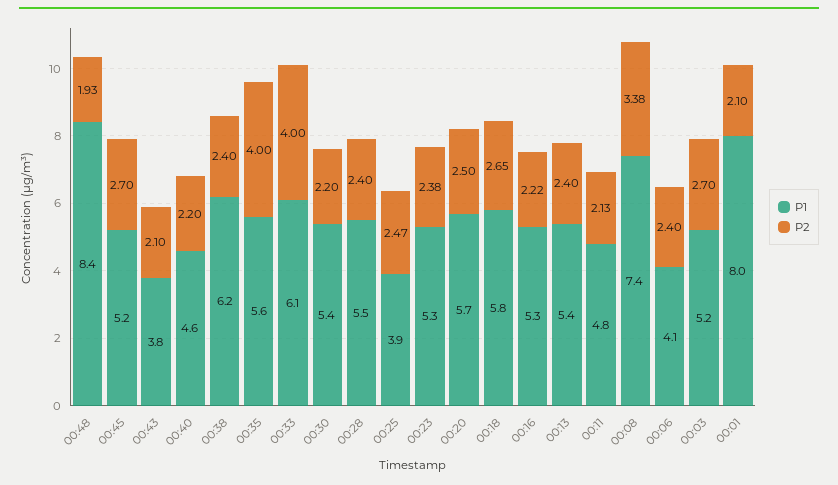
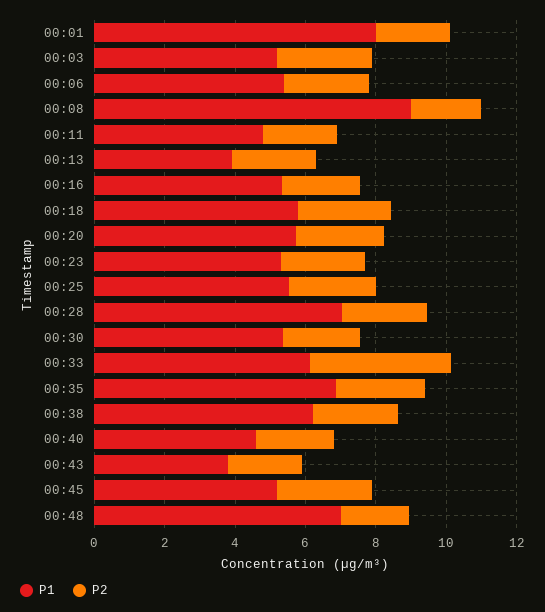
  {
    "P1": {
-     "00:48": 8.4,
+     "00:48": 7,
      "00:45": 5.2,
      "00:43": 3.8,
      "00:40": 4.6,
      "00:38": 6.2,
-     "00:35": 5.6,
+     "00:35": 7,
      "00:33": 6.1,
      "00:30": 5.4,
-     "00:28": 5.5,
+     "00:28": 7,
-     "00:25": 3.9,
+     "00:25": 5.5,
      "00:23": 5.3,
      "00:20": 5.7,
      "00:18": 5.8,
      "00:16": 5.3,
-     "00:13": 5.4,
+     "00:13": 4,
      "00:11": 4.8,
-     "00:08": 7.4,
+     "00:08": 9,
-     "00:06": 4.1,
+     "00:06": 5.5,
      "00:03": 5.2,
      "00:01": 8
    },
    "P2": {
      "00:48": 1.93,
      "00:45": 2.7,
      "00:43": 2.1,
      "00:40": 2.2,
      "00:38": 2.4,
-     "00:35": 4,
+     "00:35": 2.5,
      "00:33": 4,
      "00:30": 2.2,
      "00:28": 2.4,
      "00:25": 2.47,
      "00:23": 2.38,
      "00:20": 2.5,
      "00:18": 2.65,
      "00:16": 2.22,
      "00:13": 2.4,
      "00:11": 2.13,
-     "00:08": 3.38,
+     "00:08": 2,
      "00:06": 2.4,
      "00:03": 2.7,
      "00:01": 2.1
    }
  }

